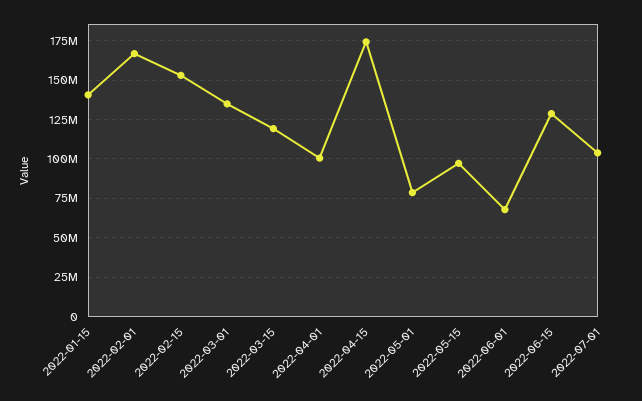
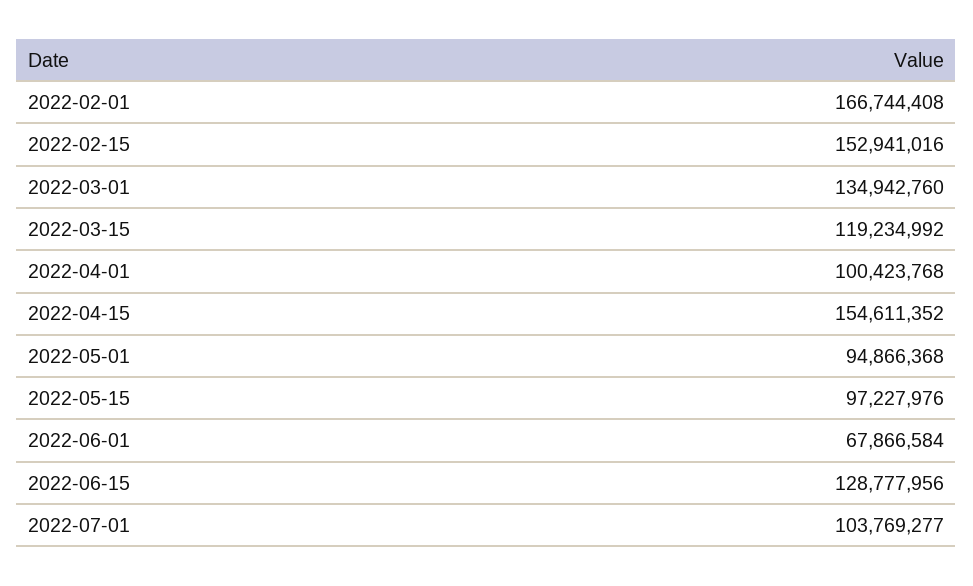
  {
-   "2022-01-15": 140000000,
    "2022-02-01": 166744408,
    "2022-02-15": 152941016,
    "2022-03-01": 134942760,
    "2022-03-15": 119234992,
    "2022-04-01": 100423768,
-   "2022-04-15": 175000000,
+   "2022-04-15": 154611352,
-   "2022-05-01": 80000000,
+   "2022-05-01": 94866368,
    "2022-05-15": 97227976,
    "2022-06-01": 67866584,
    "2022-06-15": 128777956,
    "2022-07-01": 103769277
  }

